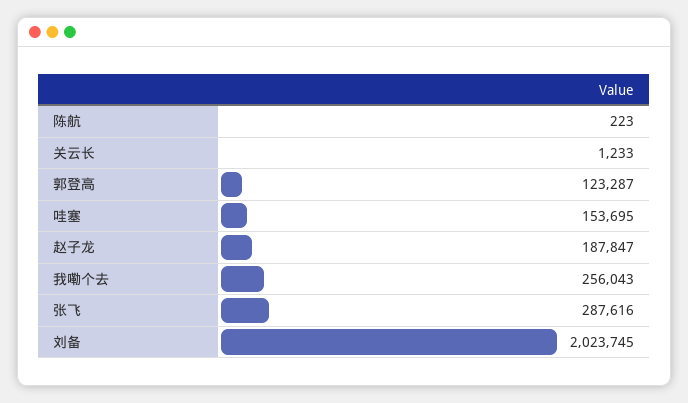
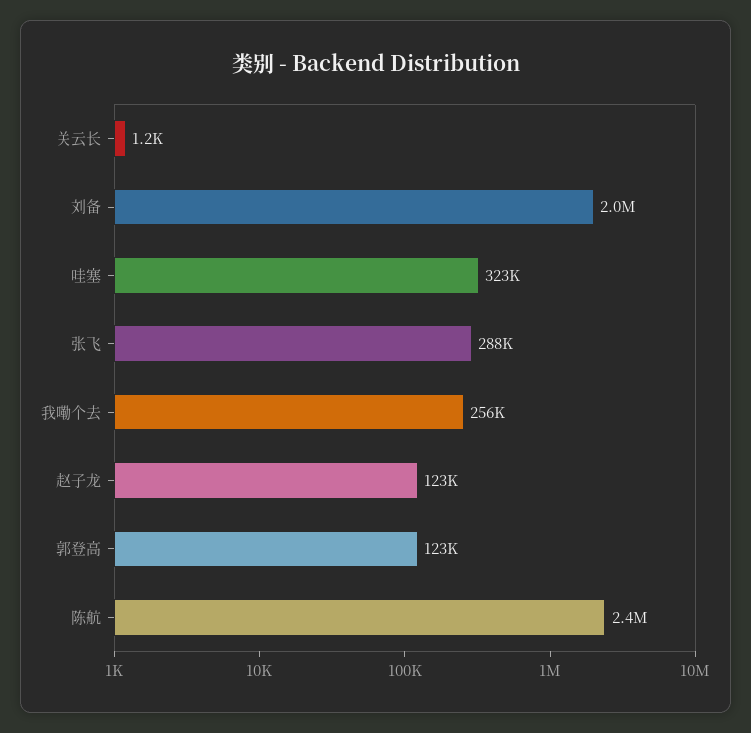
  {
-   "陈航": 223,
+   "陈航": 2400000,
    "关云长": 1233,
    "郭登高": 123287,
-   "哇塞": 153695,
+   "哇塞": 323000,
-   "赵子龙": 187847,
+   "赵子龙": 123000,
    "我嘞个去": 256043,
    "张飞": 287616,
    "刘备": 2023745
  }

